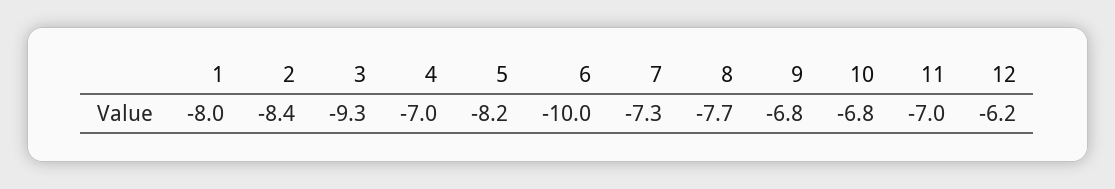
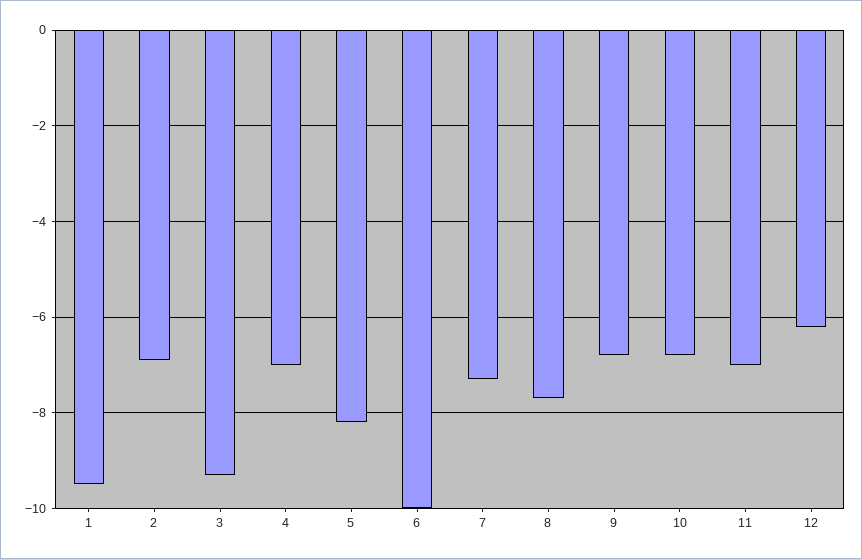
  {
-   "1": -8,
+   "1": -9.5,
-   "2": -8.4,
+   "2": -7,
    "3": -9.3,
    "4": -7,
    "5": -8.2,
    "6": -10,
    "7": -7.3,
    "8": -7.7,
    "9": -6.8,
    "10": -6.8,
    "11": -7,
    "12": -6.2
  }

